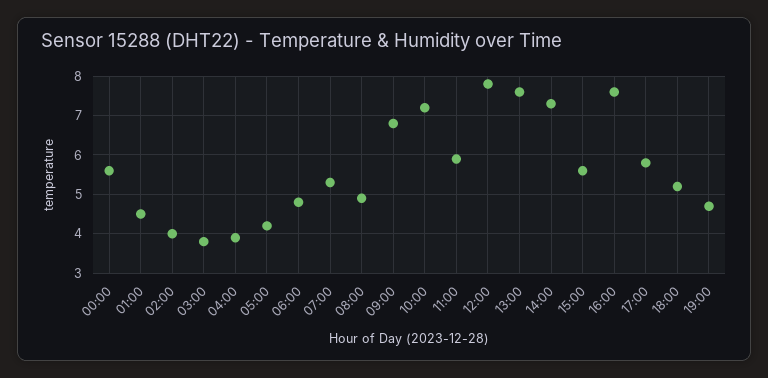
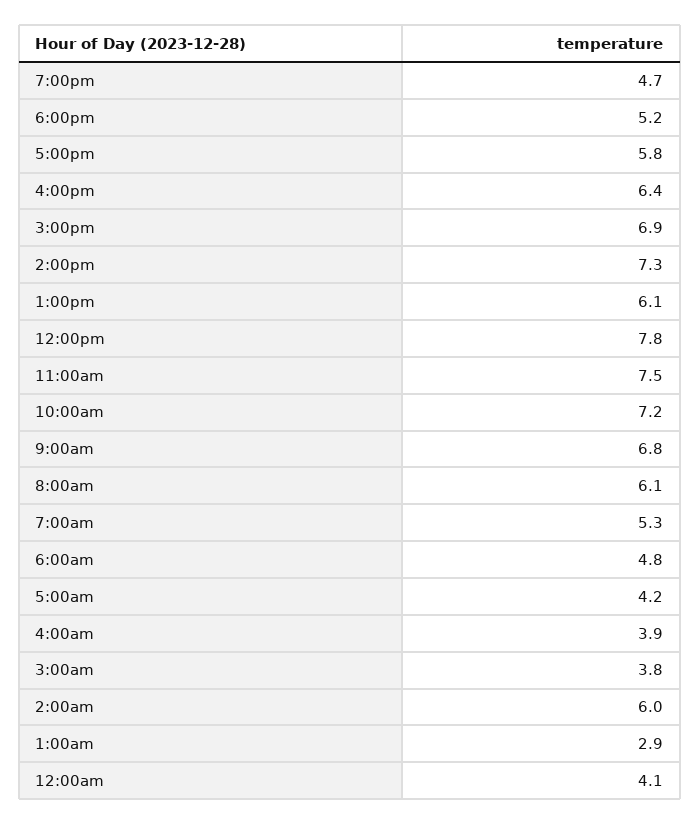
  {
-   "00:00": 5.5,
+   "00:00": 4.1,
-   "01:00": 4.5,
+   "01:00": 2.9,
-   "02:00": 4,
+   "02:00": 6,
    "03:00": 3.8,
    "04:00": 3.9,
    "05:00": 4.2,
    "06:00": 4.8,
    "07:00": 5.3,
-   "08:00": 5,
+   "08:00": 6.1,
    "09:00": 6.8,
    "10:00": 7.2,
-   "11:00": 6,
+   "11:00": 7.5,
    "12:00": 7.8,
-   "13:00": 7.5,
+   "13:00": 6.1,
    "14:00": 7.3,
-   "15:00": 5.5,
+   "15:00": 6.9,
-   "16:00": 7.5,
+   "16:00": 6.4,
    "17:00": 5.8,
    "18:00": 5.2,
    "19:00": 4.7
  }

